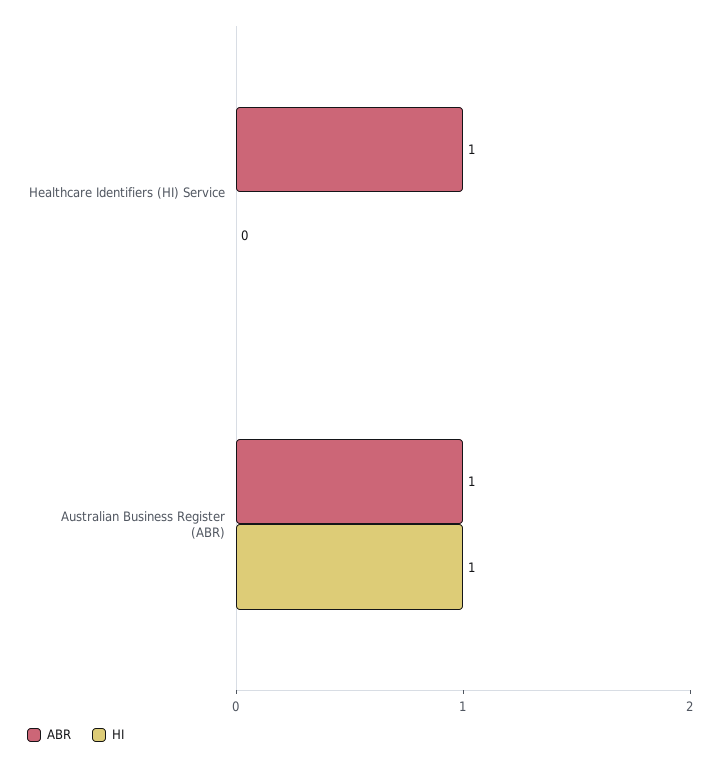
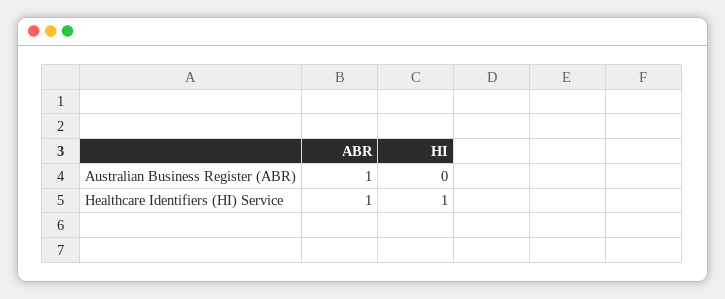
  {
    "ABR": {
      "Healthcare Identifiers (HI) Service": 1,
      "Australian Business Register (ABR)": 1
    },
    "HI": {
-     "Healthcare Identifiers (HI) Service": 0,
+     "Healthcare Identifiers (HI) Service": 1,
-     "Australian Business Register (ABR)": 1
+     "Australian Business Register (ABR)": 0
    }
  }

